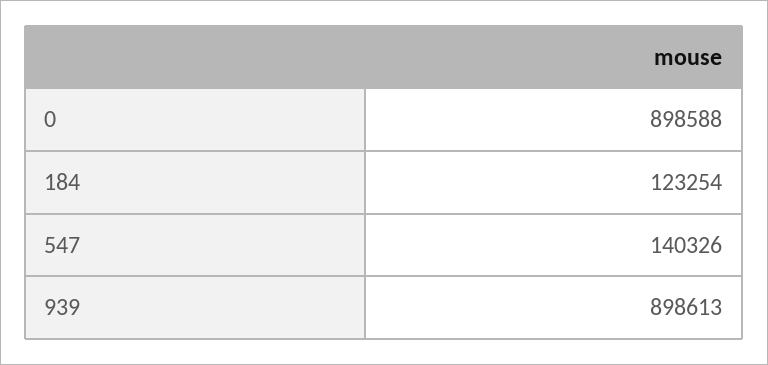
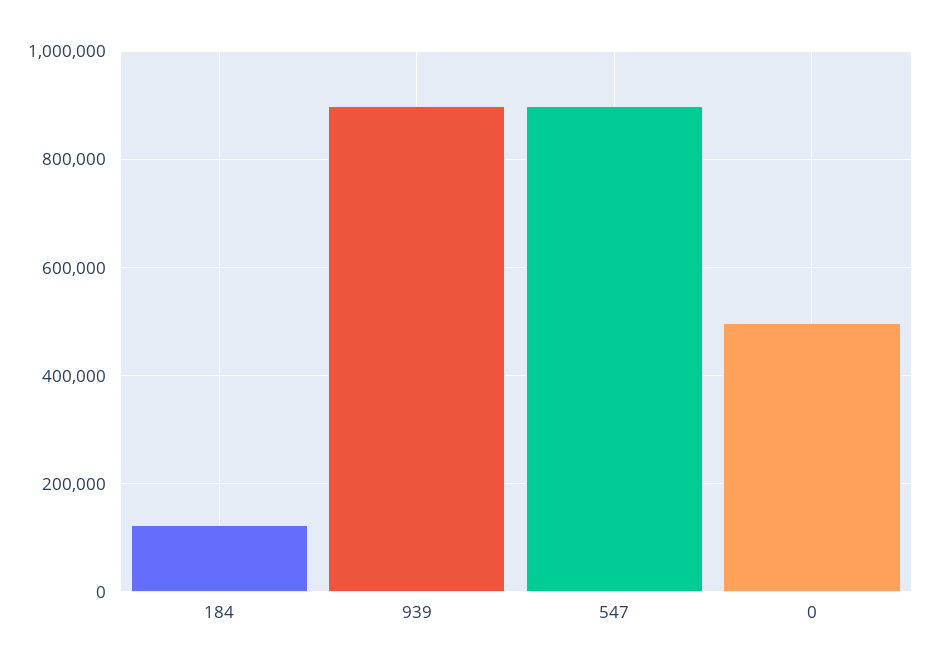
  {
-   "0": 898588,
+   "0": 500000,
    "184": 123254,
-   "547": 140326,
+   "547": 900000,
    "939": 898613
  }

